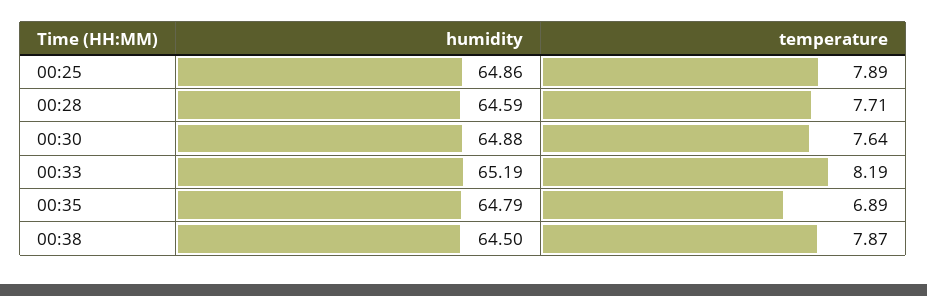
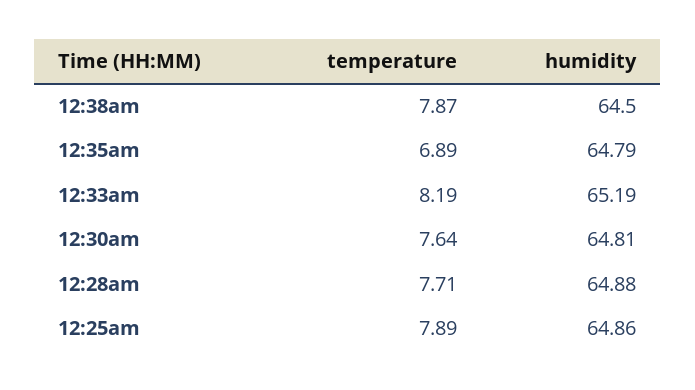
  {
    "humidity": {
      "00:25": 64.86,
-     "00:28": 64.59,
+     "00:28": 64.88,
-     "00:30": 64.88,
+     "00:30": 64.81,
      "00:33": 65.19,
      "00:35": 64.79,
      "00:38": 64.5
    },
    "temperature": {
      "00:25": 7.89,
      "00:28": 7.71,
      "00:30": 7.64,
      "00:33": 8.19,
      "00:35": 6.89,
      "00:38": 7.87
    }
  }

